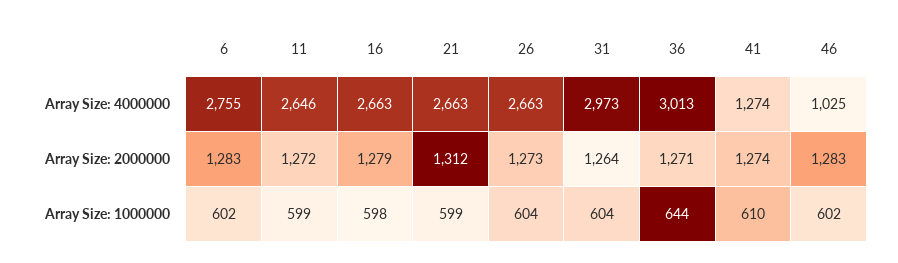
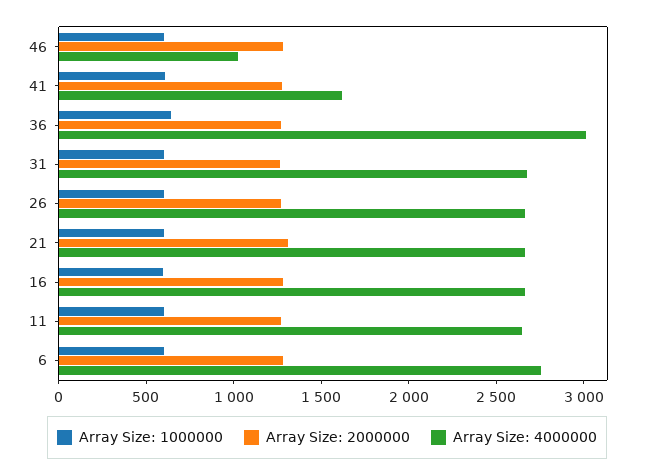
  {
    "Array Size: 4000000": {
      "6": 2755,
      "11": 2646,
      "16": 2663,
      "21": 2663,
      "26": 2663,
-     "31": 2973,
+     "31": 2700,
      "36": 3013,
-     "41": 1274,
+     "41": 1600,
      "46": 1025
    },
    "Array Size: 2000000": {
      "6": 1283,
      "11": 1272,
      "16": 1279,
      "21": 1312,
      "26": 1273,
      "31": 1264,
      "36": 1271,
      "41": 1274,
      "46": 1283
    },
    "Array Size: 1000000": {
      "6": 602,
      "11": 599,
      "16": 598,
      "21": 599,
      "26": 604,
      "31": 604,
      "36": 644,
      "41": 610,
      "46": 602
    }
  }

